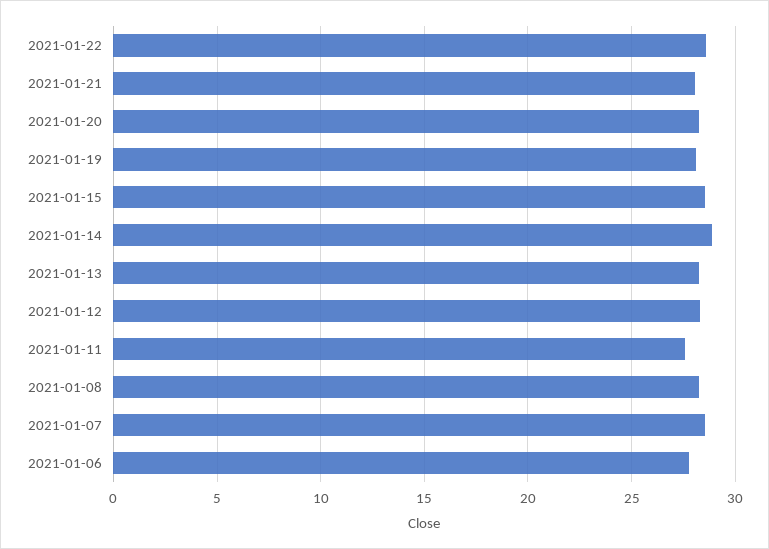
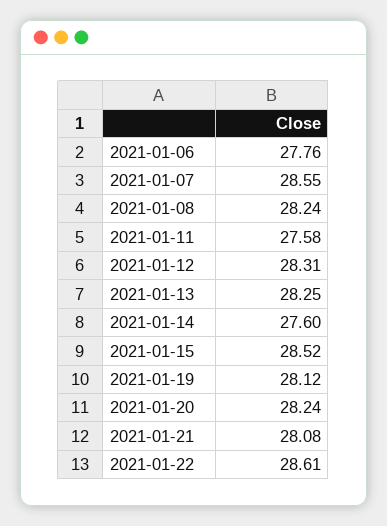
  {
    "2021-01-22": 28.61,
    "2021-01-21": 28.08,
    "2021-01-20": 28.24,
    "2021-01-19": 28.12,
    "2021-01-15": 28.52,
-   "2021-01-14": 29,
+   "2021-01-14": 27.6,
    "2021-01-13": 28.25,
    "2021-01-12": 28.31,
    "2021-01-11": 27.58,
    "2021-01-08": 28.24,
    "2021-01-07": 28.55,
    "2021-01-06": 27.76
  }

